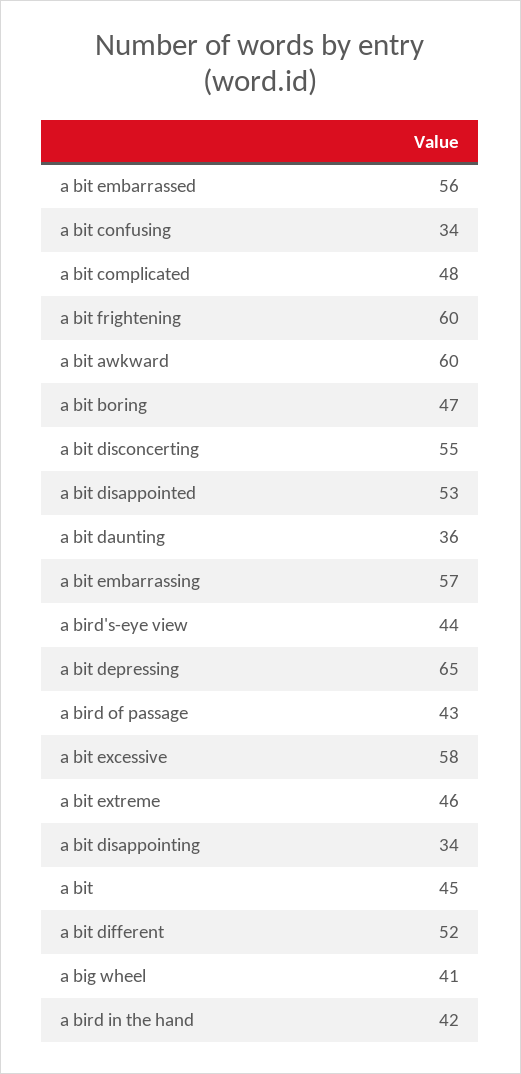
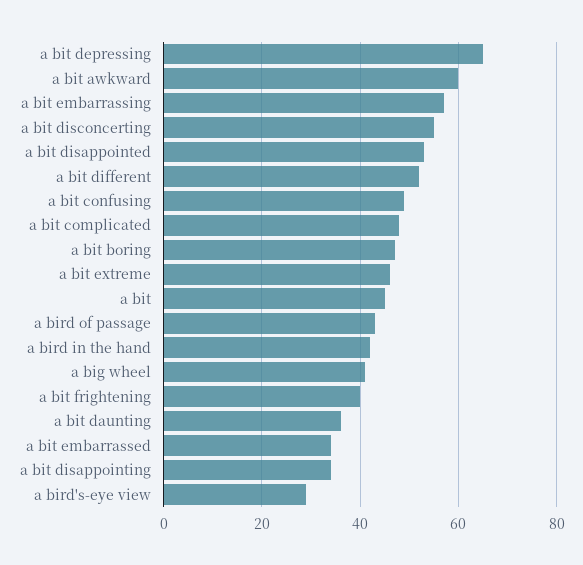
  {
-   "a bit embarrassed": 56,
+   "a bit embarrassed": 35,
-   "a bit confusing": 34,
+   "a bit confusing": 50,
    "a bit complicated": 48,
-   "a bit frightening": 60,
+   "a bit frightening": 40,
    "a bit awkward": 60,
    "a bit boring": 47,
    "a bit disconcerting": 55,
    "a bit disappointed": 53,
    "a bit daunting": 36,
    "a bit embarrassing": 57,
-   "a bird's-eye view": 44,
+   "a bird's-eye view": 30,
    "a bit depressing": 65,
    "a bird of passage": 43,
-   "a bit excessive": 58,
    "a bit extreme": 46,
    "a bit disappointing": 34,
    "a bit": 45,
    "a bit different": 52,
    "a big wheel": 41,
    "a bird in the hand": 42
  }

